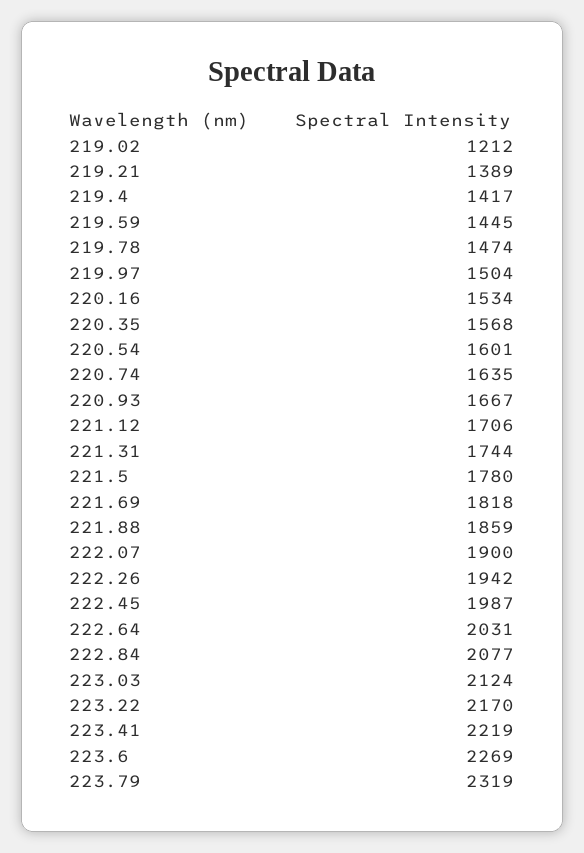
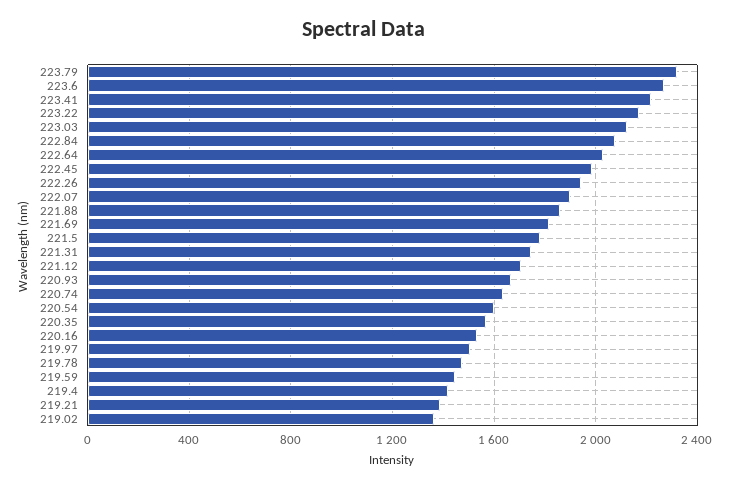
  {
-   "219.02": 1212,
+   "219.02": 1350,
    "219.21": 1389,
    "219.4": 1417,
    "219.59": 1445,
    "219.78": 1474,
    "219.97": 1504,
    "220.16": 1534,
    "220.35": 1568,
    "220.54": 1601,
    "220.74": 1635,
    "220.93": 1667,
    "221.12": 1706,
    "221.31": 1744,
    "221.5": 1780,
    "221.69": 1818,
    "221.88": 1859,
    "222.07": 1900,
    "222.26": 1942,
    "222.45": 1987,
    "222.64": 2031,
    "222.84": 2077,
    "223.03": 2124,
    "223.22": 2170,
    "223.41": 2219,
    "223.6": 2269,
    "223.79": 2319
  }

